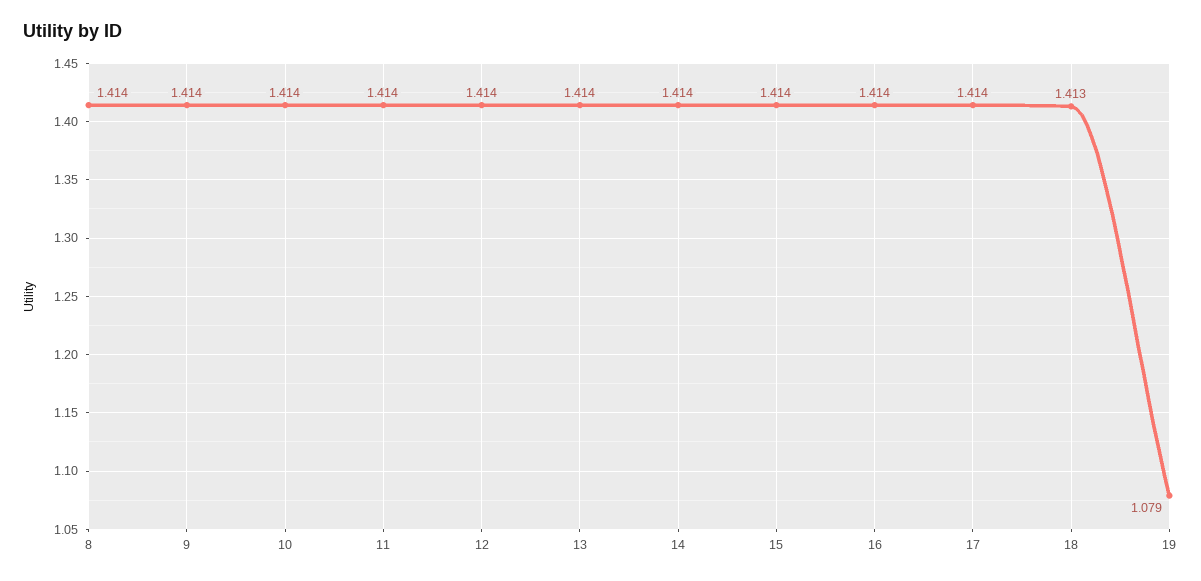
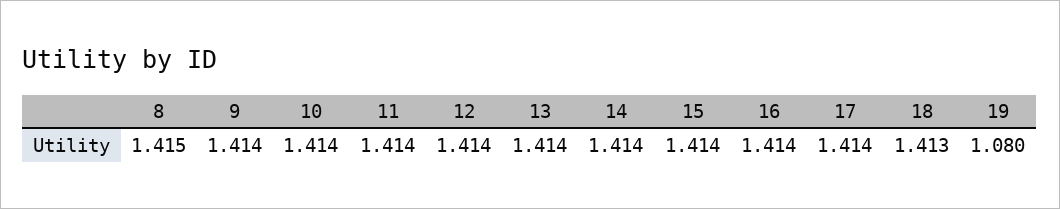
  {
-   "8": 1.414,
+   "8": 1.415,
    "9": 1.414,
    "10": 1.414,
    "11": 1.414,
    "12": 1.414,
    "13": 1.414,
    "14": 1.414,
    "15": 1.414,
    "16": 1.414,
    "17": 1.414,
    "18": 1.413,
-   "19": 1.079
+   "19": 1.08
  }

